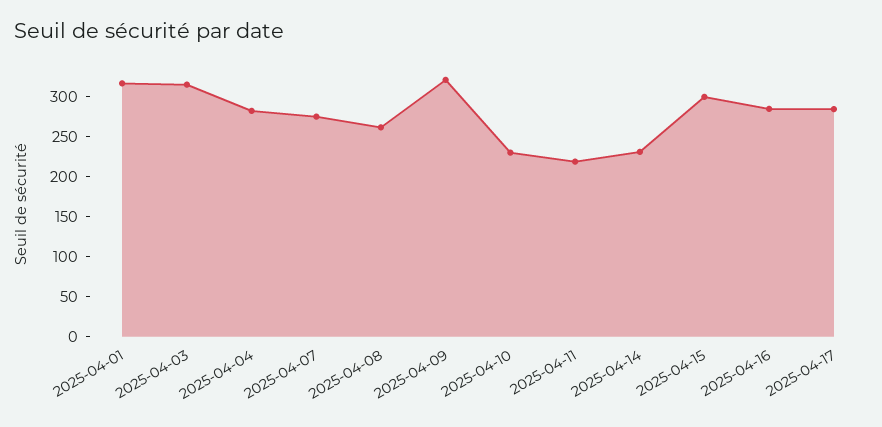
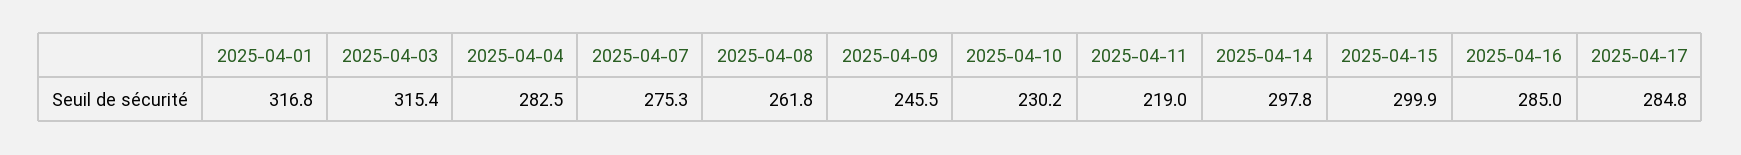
  {
    "2025-04-01": 316.8,
    "2025-04-03": 315.4,
    "2025-04-04": 282.5,
    "2025-04-07": 275.3,
    "2025-04-08": 261.8,
-   "2025-04-09": 325,
+   "2025-04-09": 245.5,
    "2025-04-10": 230.2,
    "2025-04-11": 219,
-   "2025-04-14": 225,
+   "2025-04-14": 297.8,
    "2025-04-15": 299.9,
    "2025-04-16": 285,
    "2025-04-17": 284.8
  }

